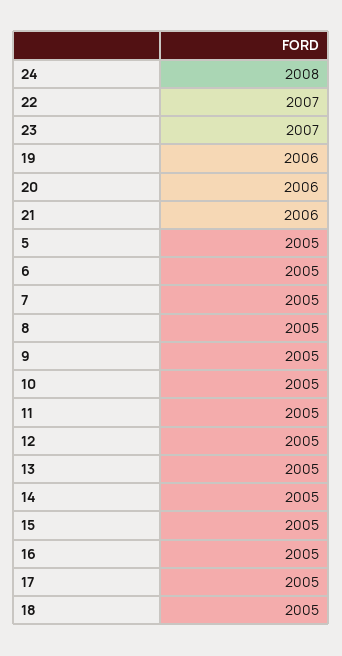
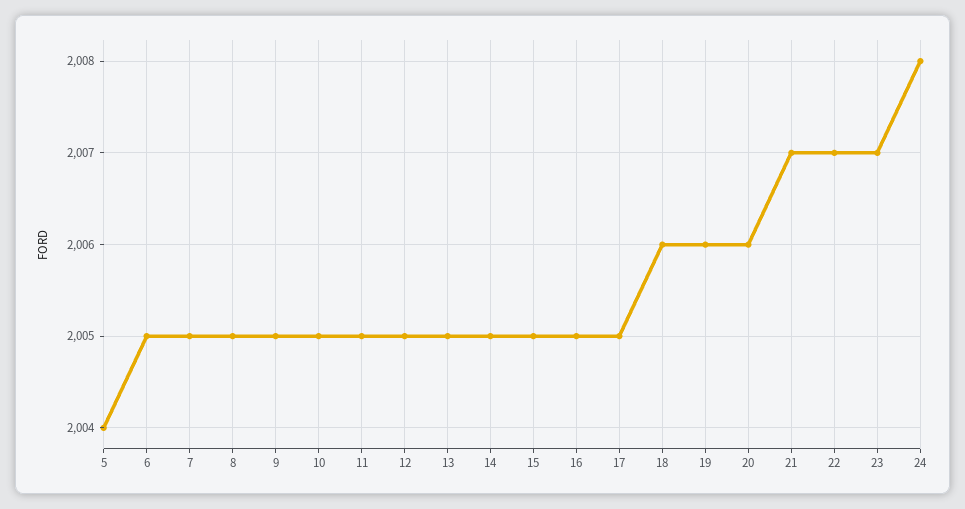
  {
    "24": 2008,
    "22": 2007,
    "23": 2007,
    "19": 2006,
    "20": 2006,
-   "21": 2006,
+   "21": 2007,
-   "5": 2005,
+   "5": 2004,
    "6": 2005,
    "7": 2005,
    "8": 2005,
    "9": 2005,
    "10": 2005,
    "11": 2005,
    "12": 2005,
    "13": 2005,
    "14": 2005,
    "15": 2005,
    "16": 2005,
    "17": 2005,
-   "18": 2005
+   "18": 2006
  }

